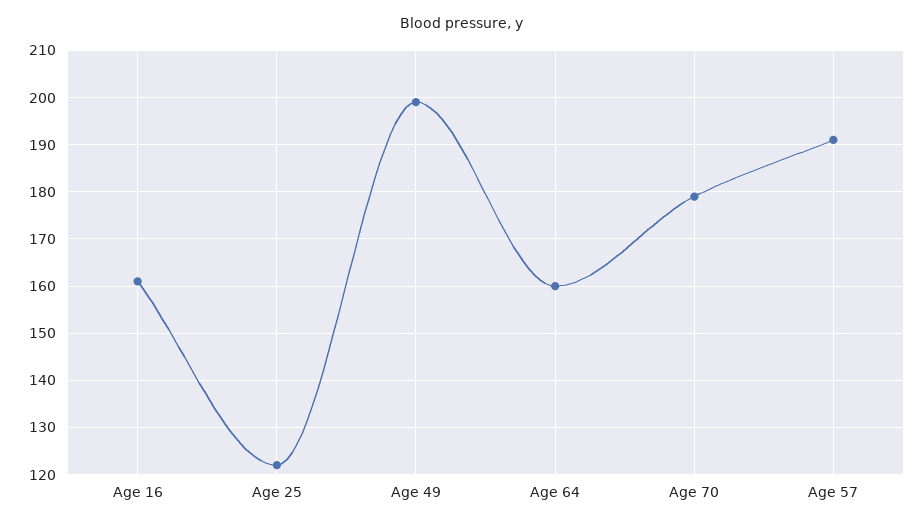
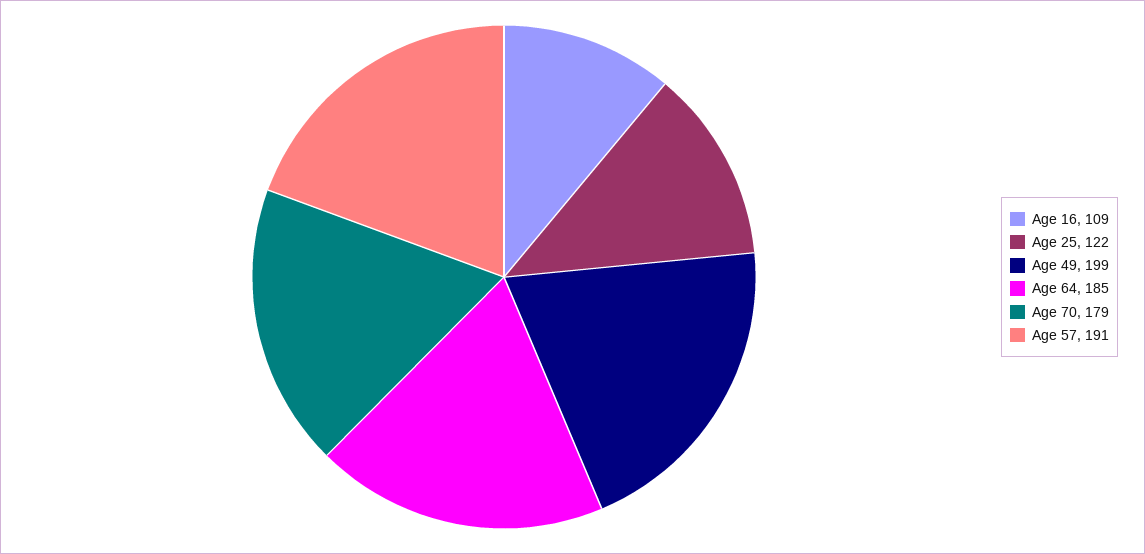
  {
-   "Age 16": 160,
+   "Age 16": 109,
    "Age 25": 122,
    "Age 49": 199,
-   "Age 64": 160,
+   "Age 64": 185,
    "Age 70": 179,
    "Age 57": 191
  }

